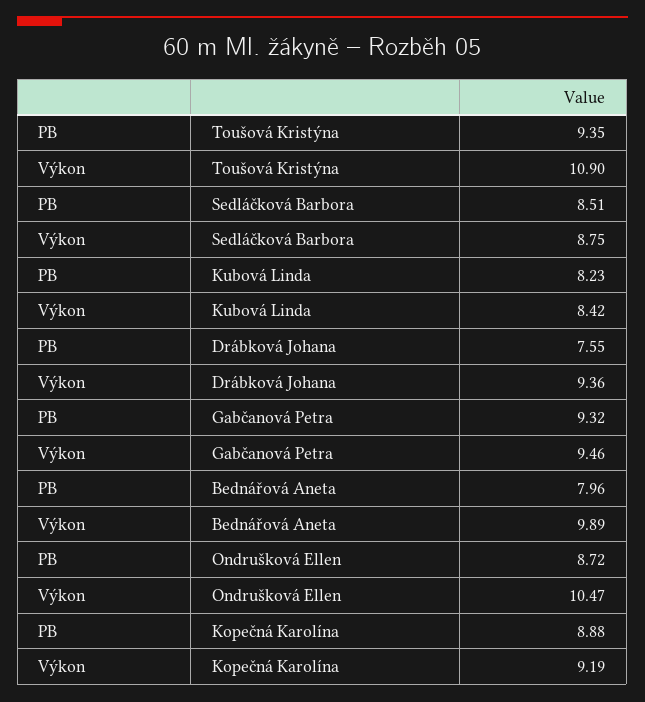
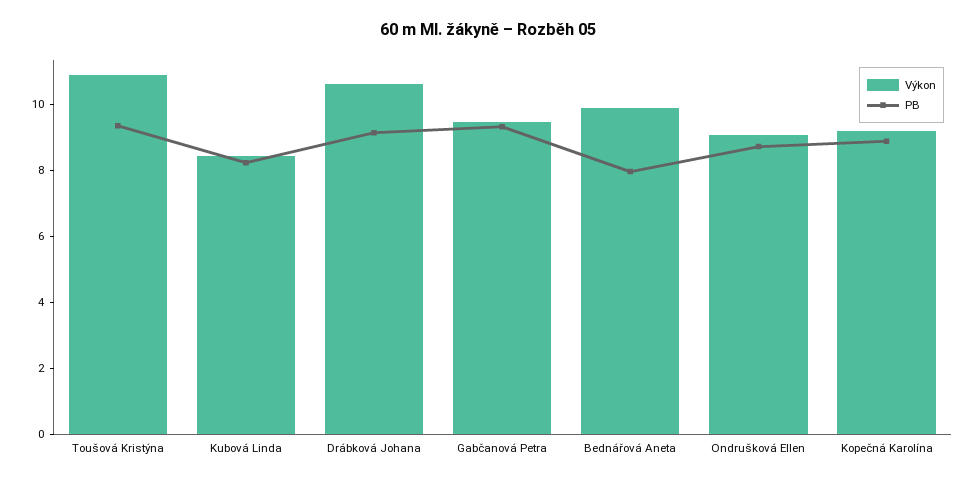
  {
    "PB": {
      "Toušová Kristýna": 9.35,
-     "Sedláčková Barbora": 8.51,
      "Kubová Linda": 8.23,
-     "Drábková Johana": 7.55,
+     "Drábková Johana": 9,
      "Gabčanová Petra": 9.32,
      "Bednářová Aneta": 7.96,
      "Ondrušková Ellen": 8.72,
      "Kopečná Karolína": 8.88
    },
    "Výkon": {
      "Toušová Kristýna": 10.9,
-     "Sedláčková Barbora": 8.75,
      "Kubová Linda": 8.42,
-     "Drábková Johana": 9.36,
+     "Drábková Johana": 10.5,
      "Gabčanová Petra": 9.46,
      "Bednářová Aneta": 9.89,
-     "Ondrušková Ellen": 10.47,
+     "Ondrušková Ellen": 9,
      "Kopečná Karolína": 9.19
    }
  }

